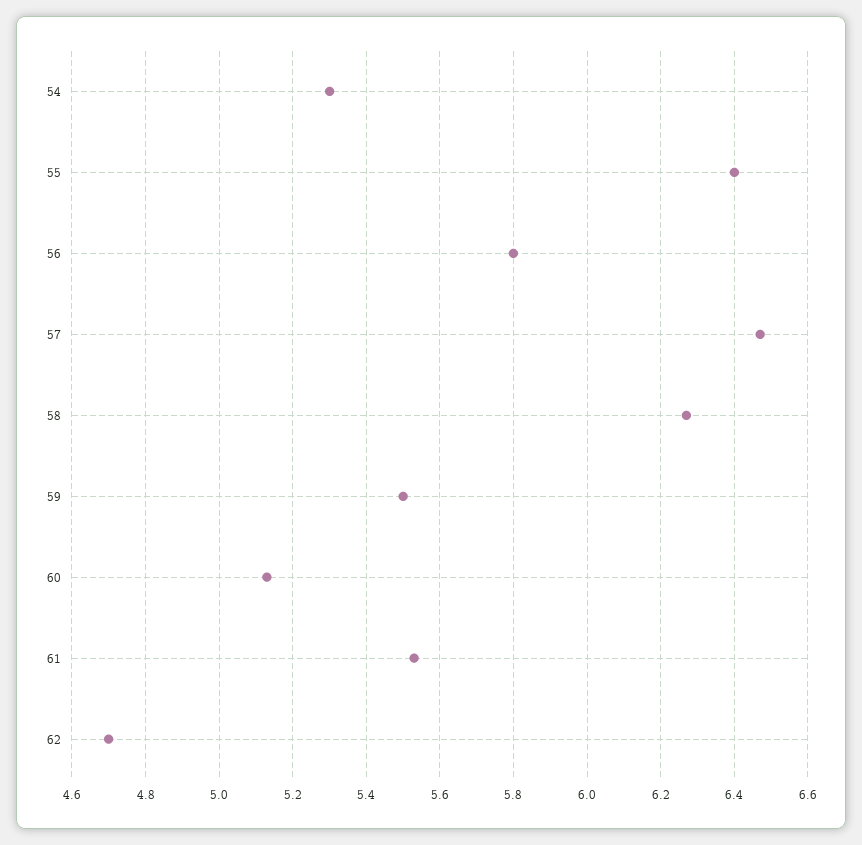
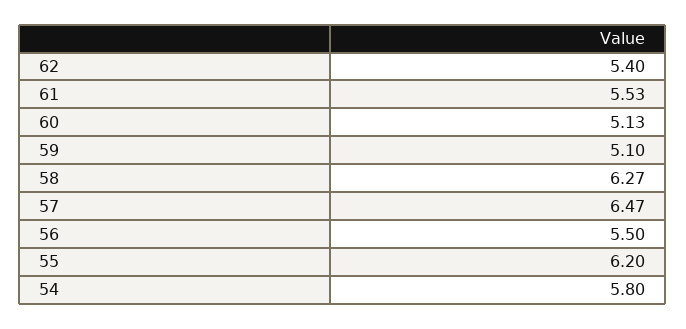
  {
-   "54": 5.3,
+   "54": 5.8,
-   "55": 6.4,
+   "55": 6.2,
-   "56": 5.8,
+   "56": 5.5,
    "57": 6.47,
    "58": 6.27,
-   "59": 5.5,
+   "59": 5.1,
    "60": 5.13,
    "61": 5.53,
-   "62": 4.7
+   "62": 5.4
  }

